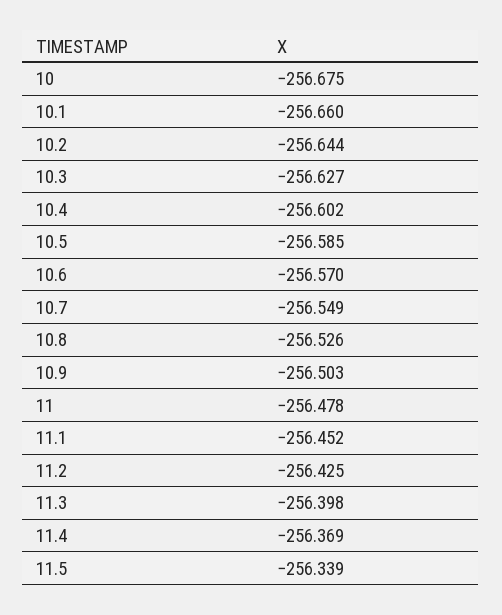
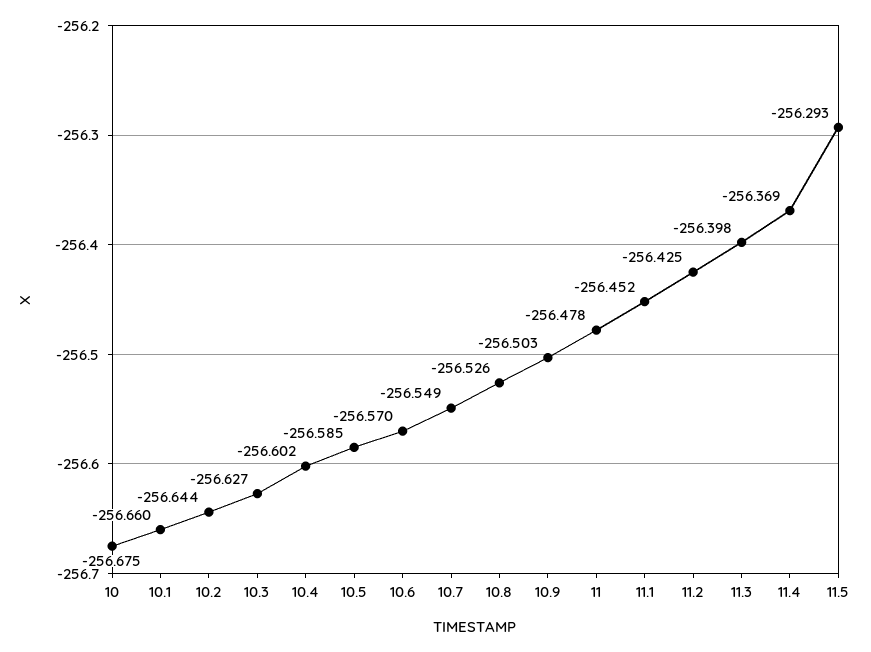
  {
    "10": -256.675,
    "10.1": -256.66,
    "10.2": -256.644,
    "10.3": -256.627,
    "10.4": -256.602,
    "10.5": -256.585,
    "10.6": -256.57,
    "10.7": -256.549,
    "10.8": -256.526,
    "10.9": -256.503,
    "11": -256.478,
    "11.1": -256.452,
    "11.2": -256.425,
    "11.3": -256.398,
    "11.4": -256.369,
-   "11.5": -256.339
+   "11.5": -256.293
  }

